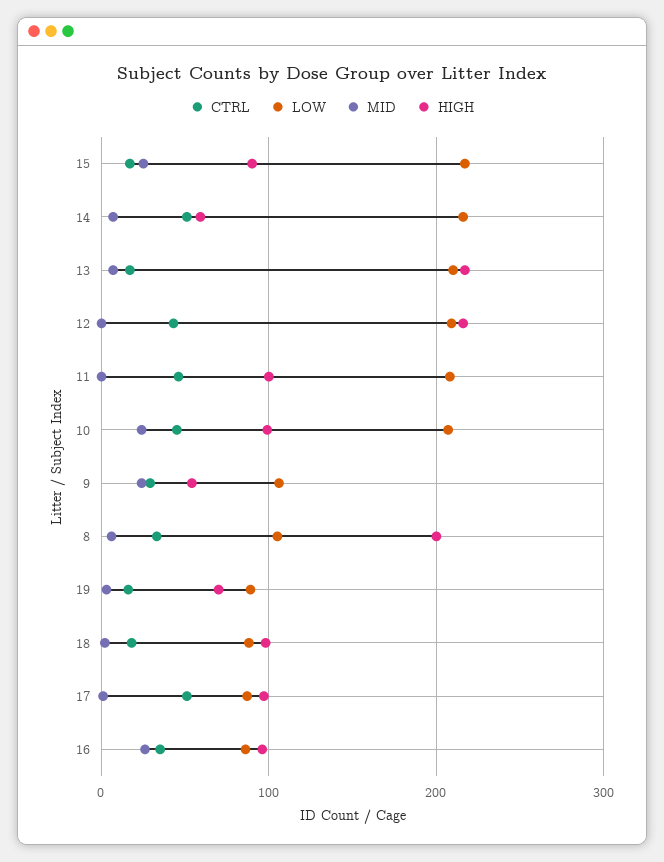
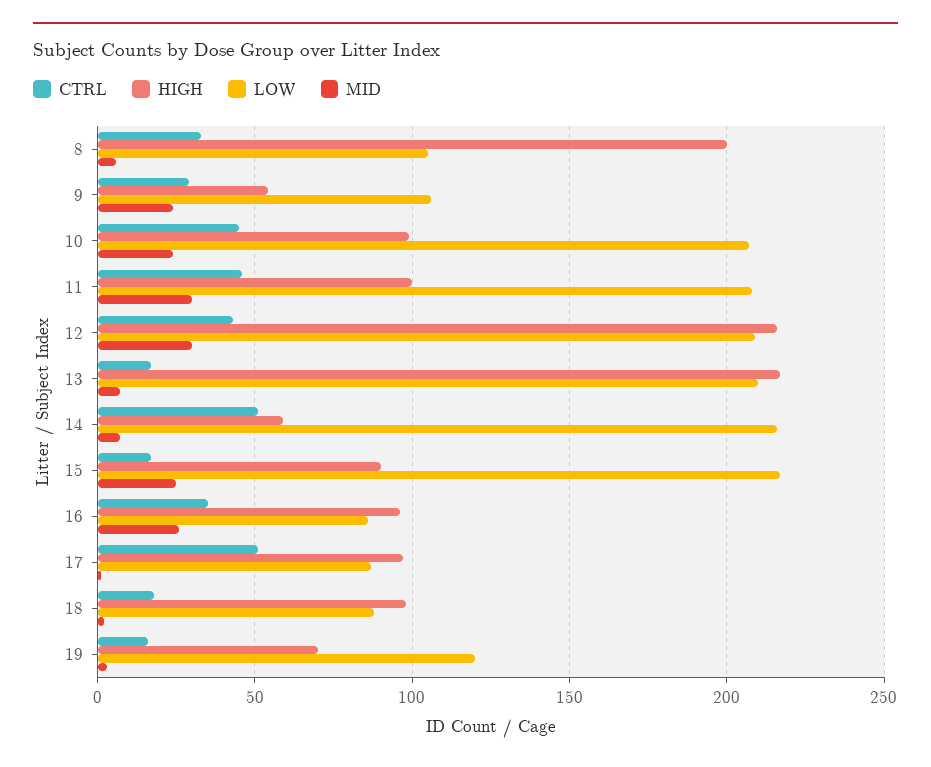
  {
    "CTRL": {
      "15": 15,
      "14": 50,
      "13": 15,
      "12": 45,
      "11": 45,
      "10": 45,
      "9": 30,
      "8": 35,
      "19": 15,
      "18": 20,
      "17": 50,
      "16": 35
    },
    "LOW": {
      "15": 215,
      "14": 215,
      "13": 210,
      "12": 210,
      "11": 210,
      "10": 205,
      "9": 105,
      "8": 105,
-     "19": 90,
+     "19": 120,
      "18": 90,
      "17": 85,
      "16": 85
    },
    "MID": {
      "15": 25,
      "14": 5,
      "13": 5,
-     "12": 0,
+     "12": 30,
-     "11": 0,
+     "11": 30,
      "10": 25,
      "9": 25,
      "8": 5,
      "19": 5,
      "18": 0,
      "17": 0,
      "16": 25
    },
    "HIGH": {
      "15": 90,
      "14": 60,
      "13": 215,
      "12": 215,
      "11": 100,
      "10": 100,
      "9": 55,
      "8": 200,
      "19": 70,
      "18": 100,
      "17": 95,
      "16": 95
    }
  }

